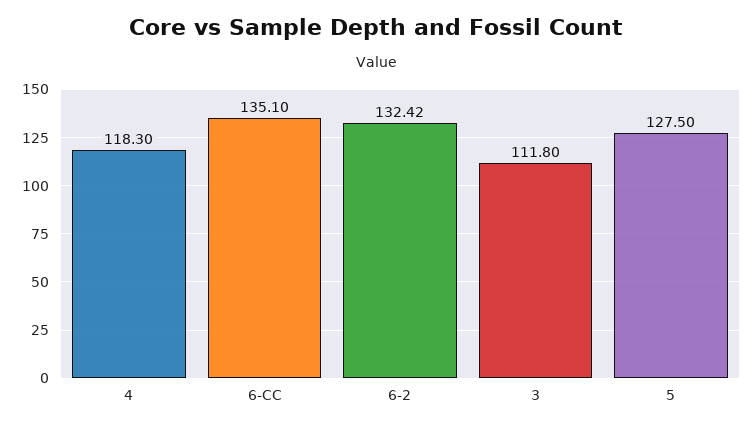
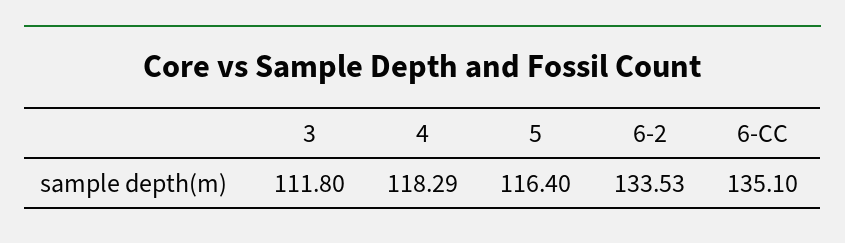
  {
-   "4": 118.3,
+   "4": 118.29,
    "6-CC": 135.1,
-   "6-2": 132.42,
+   "6-2": 133.53,
    "3": 111.8,
-   "5": 127.5
+   "5": 116.4
  }

